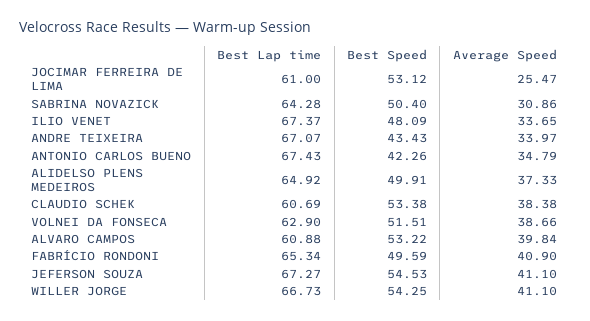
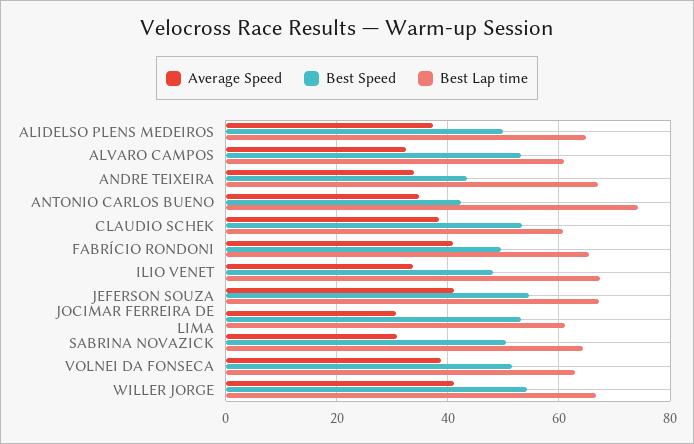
  {
    "Best Lap time": {
      "JOCIMAR FERREIRA DE LIMA": 61,
      "SABRINA NOVAZICK": 64.28,
      "ILIO VENET": 67.37,
      "ANDRE TEIXEIRA": 67.07,
-     "ANTONIO CARLOS BUENO": 67.43,
+     "ANTONIO CARLOS BUENO": 74,
      "ALIDELSO PLENS MEDEIROS": 64.92,
      "CLAUDIO SCHEK": 60.69,
      "VOLNEI DA FONSECA": 62.9,
      "ALVARO CAMPOS": 60.88,
      "FABRÍCIO RONDONI": 65.34,
      "JEFERSON SOUZA": 67.27,
      "WILLER JORGE": 66.73
    },
    "Best Speed": {
      "JOCIMAR FERREIRA DE LIMA": 53.12,
      "SABRINA NOVAZICK": 50.4,
      "ILIO VENET": 48.09,
      "ANDRE TEIXEIRA": 43.43,
      "ANTONIO CARLOS BUENO": 42.26,
      "ALIDELSO PLENS MEDEIROS": 49.91,
      "CLAUDIO SCHEK": 53.38,
      "VOLNEI DA FONSECA": 51.51,
      "ALVARO CAMPOS": 53.22,
      "FABRÍCIO RONDONI": 49.59,
      "JEFERSON SOUZA": 54.53,
      "WILLER JORGE": 54.25
    },
    "Average Speed": {
-     "JOCIMAR FERREIRA DE LIMA": 25.47,
+     "JOCIMAR FERREIRA DE LIMA": 30,
      "SABRINA NOVAZICK": 30.86,
      "ILIO VENET": 33.65,
      "ANDRE TEIXEIRA": 33.97,
      "ANTONIO CARLOS BUENO": 34.79,
      "ALIDELSO PLENS MEDEIROS": 37.33,
      "CLAUDIO SCHEK": 38.38,
      "VOLNEI DA FONSECA": 38.66,
-     "ALVARO CAMPOS": 39.84,
+     "ALVARO CAMPOS": 32,
      "FABRÍCIO RONDONI": 40.9,
      "JEFERSON SOUZA": 41.1,
      "WILLER JORGE": 41.1
    }
  }

